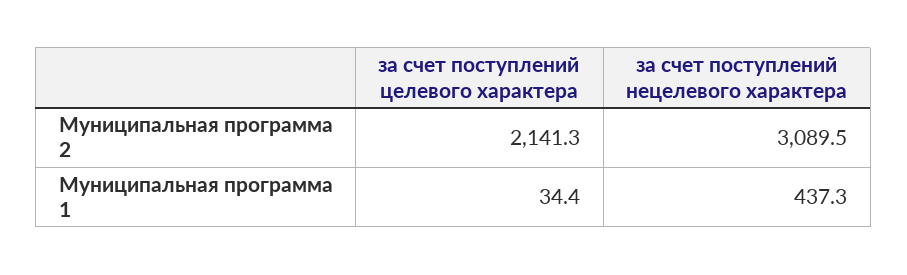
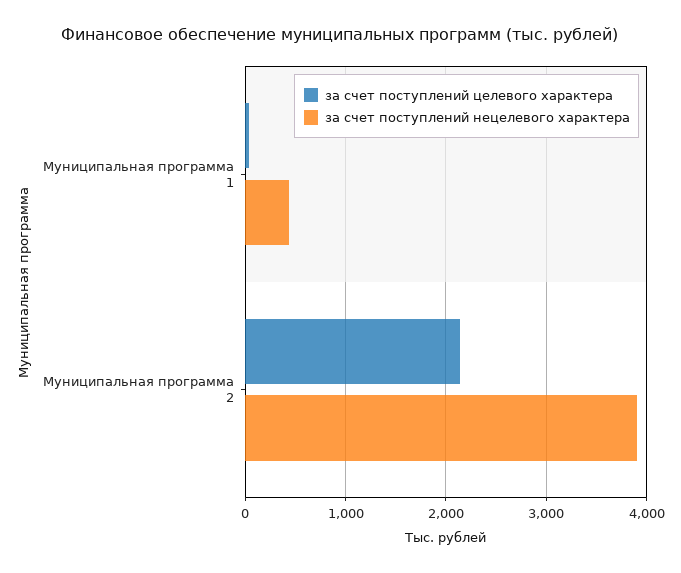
  {
    "за счет поступлений целевого характера": {
      "Муниципальная программа 2": 2141.3,
      "Муниципальная программа 1": 34.4
    },
    "за счет поступлений нецелевого характера": {
-     "Муниципальная программа 2": 3089.5,
+     "Муниципальная программа 2": 3900,
      "Муниципальная программа 1": 437.3
    }
  }

